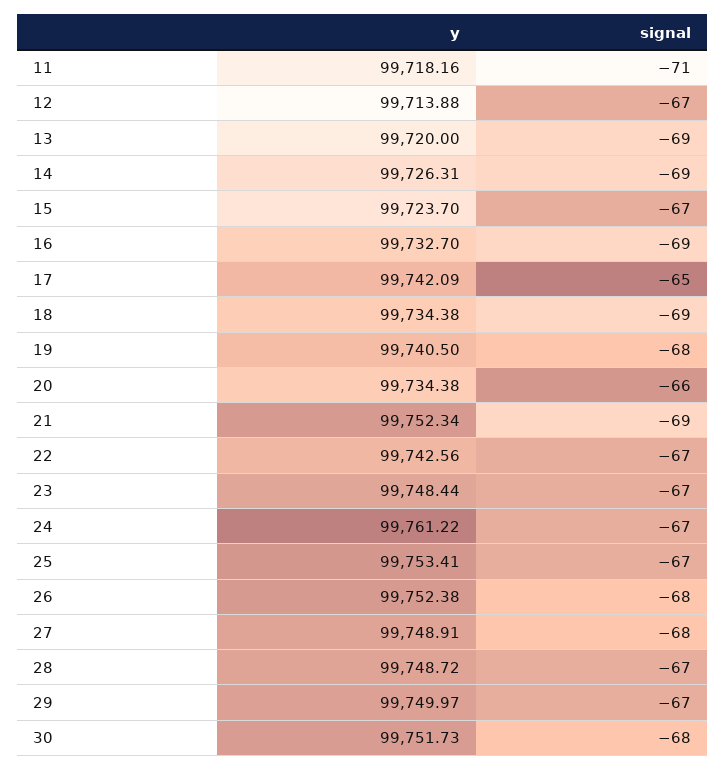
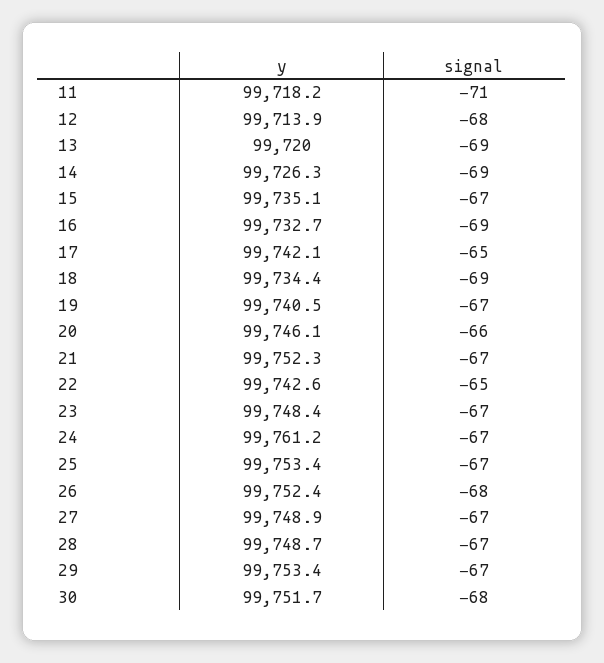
  {
    "y": {
      "11": 99718.16,
      "12": 99713.88,
      "13": 99720,
      "14": 99726.31,
-     "15": 99723.7,
+     "15": 99735.1,
      "16": 99732.7,
      "17": 99742.09,
      "18": 99734.38,
      "19": 99740.5,
-     "20": 99734.38,
+     "20": 99746.1,
      "21": 99752.34,
      "22": 99742.56,
      "23": 99748.44,
      "24": 99761.22,
      "25": 99753.41,
      "26": 99752.38,
      "27": 99748.91,
      "28": 99748.72,
-     "29": 99749.97,
+     "29": 99753.4,
      "30": 99751.73
    },
    "signal": {
      "11": -71,
-     "12": -67,
+     "12": -68,
      "13": -69,
      "14": -69,
      "15": -67,
      "16": -69,
      "17": -65,
      "18": -69,
-     "19": -68,
+     "19": -67,
      "20": -66,
-     "21": -69,
+     "21": -67,
-     "22": -67,
+     "22": -65,
      "23": -67,
      "24": -67,
      "25": -67,
      "26": -68,
-     "27": -68,
+     "27": -67,
      "28": -67,
      "29": -67,
      "30": -68
    }
  }

